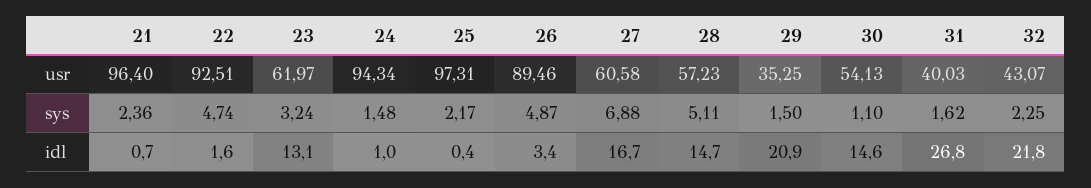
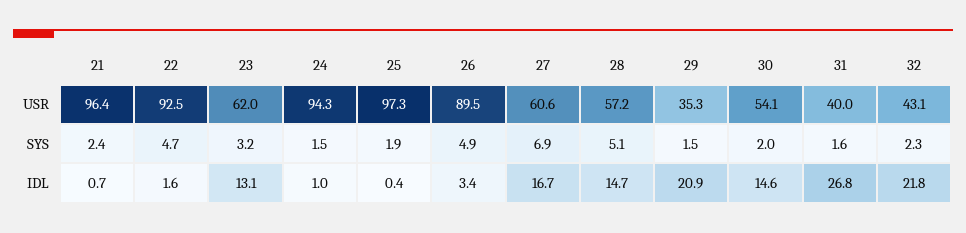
  {
    "21": {
      "usr": 96.4,
      "sys": 2.36,
      "idl": 0.7
    },
    "22": {
      "usr": 92.51,
      "sys": 4.74,
      "idl": 1.6
    },
    "23": {
      "usr": 61.97,
      "sys": 3.24,
      "idl": 13.1
    },
    "24": {
      "usr": 94.34,
      "sys": 1.48,
      "idl": 1
    },
    "25": {
      "usr": 97.31,
-     "sys": 2.17,
+     "sys": 1.9,
      "idl": 0.4
    },
    "26": {
      "usr": 89.46,
      "sys": 4.87,
      "idl": 3.4
    },
    "27": {
      "usr": 60.58,
      "sys": 6.88,
      "idl": 16.7
    },
    "28": {
      "usr": 57.23,
      "sys": 5.11,
      "idl": 14.7
    },
    "29": {
      "usr": 35.25,
      "sys": 1.5,
      "idl": 20.9
    },
    "30": {
      "usr": 54.13,
-     "sys": 1.1,
+     "sys": 2,
      "idl": 14.6
    },
    "31": {
      "usr": 40.03,
      "sys": 1.62,
      "idl": 26.8
    },
    "32": {
      "usr": 43.07,
      "sys": 2.25,
      "idl": 21.8
    }
  }

